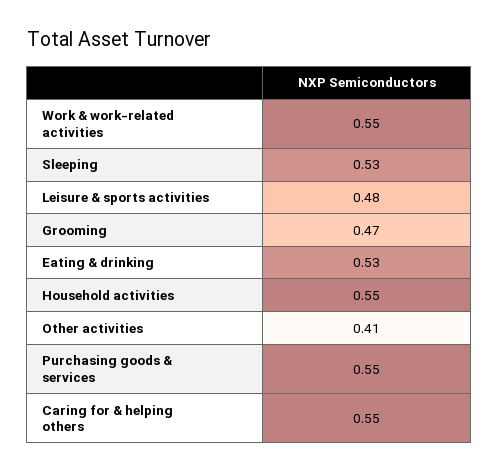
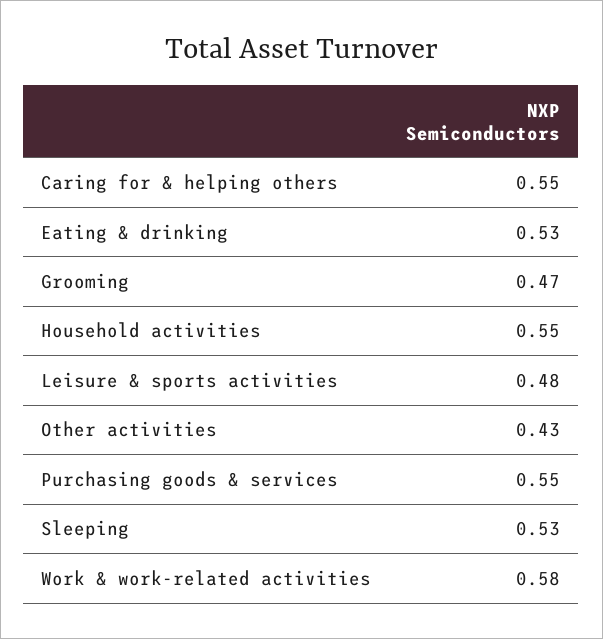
  {
-   "Work & work-related activities": 0.55,
+   "Work & work-related activities": 0.58,
    "Sleeping": 0.53,
    "Leisure & sports activities": 0.48,
    "Grooming": 0.47,
    "Eating & drinking": 0.53,
    "Household activities": 0.55,
-   "Other activities": 0.41,
+   "Other activities": 0.43,
    "Purchasing goods & services": 0.55,
    "Caring for & helping others": 0.55
  }

